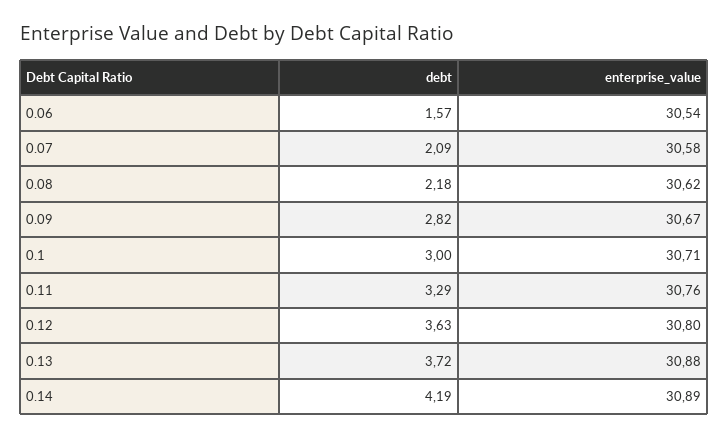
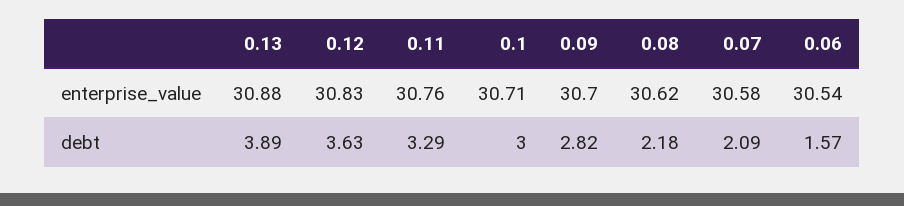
  {
    "debt": {
      "0.06": 1.57,
      "0.07": 2.09,
      "0.08": 2.18,
      "0.09": 2.82,
      "0.1": 3,
      "0.11": 3.29,
      "0.12": 3.63,
-     "0.13": 3.72,
+     "0.13": 3.89
-     "0.14": 4.19
    },
    "enterprise_value": {
      "0.06": 30.54,
      "0.07": 30.58,
      "0.08": 30.62,
-     "0.09": 30.67,
+     "0.09": 30.7,
      "0.1": 30.71,
      "0.11": 30.76,
-     "0.12": 30.8,
+     "0.12": 30.83,
-     "0.13": 30.88,
+     "0.13": 30.88
-     "0.14": 30.89
    }
  }

